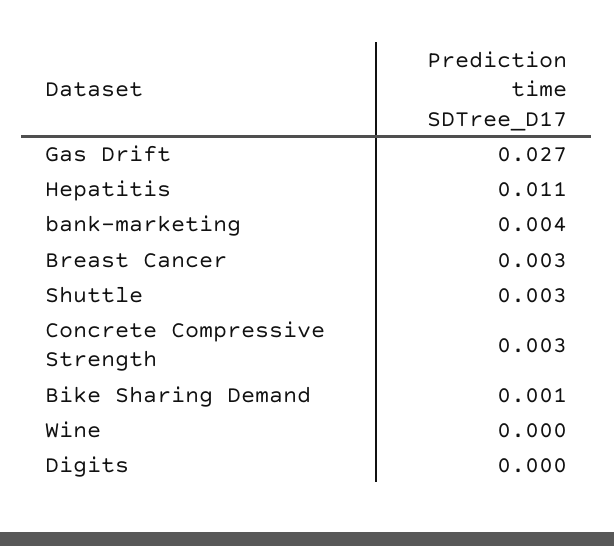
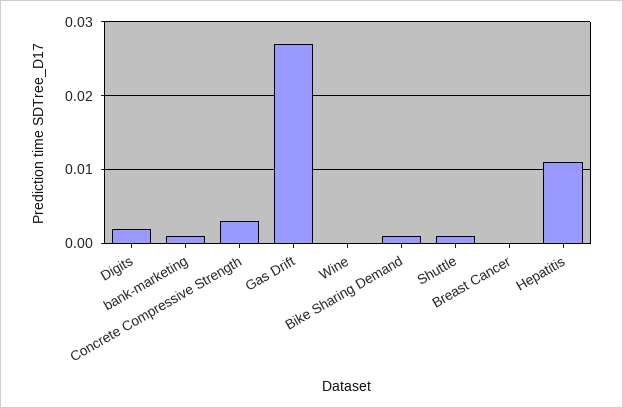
  {
    "Gas Drift": 0.027,
    "Hepatitis": 0.011,
-   "bank-marketing": 0.004,
+   "bank-marketing": 0.001,
-   "Breast Cancer": 0.003,
+   "Breast Cancer": 0,
-   "Shuttle": 0.003,
+   "Shuttle": 0.001,
    "Concrete Compressive Strength": 0.003,
    "Bike Sharing Demand": 0.001,
    "Wine": 0,
-   "Digits": 0
+   "Digits": 0.002
  }

